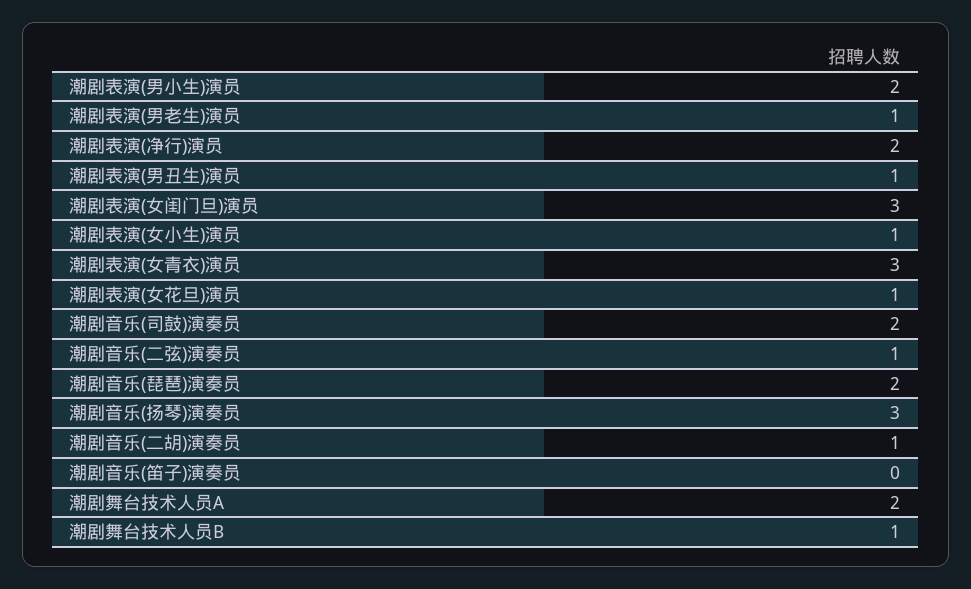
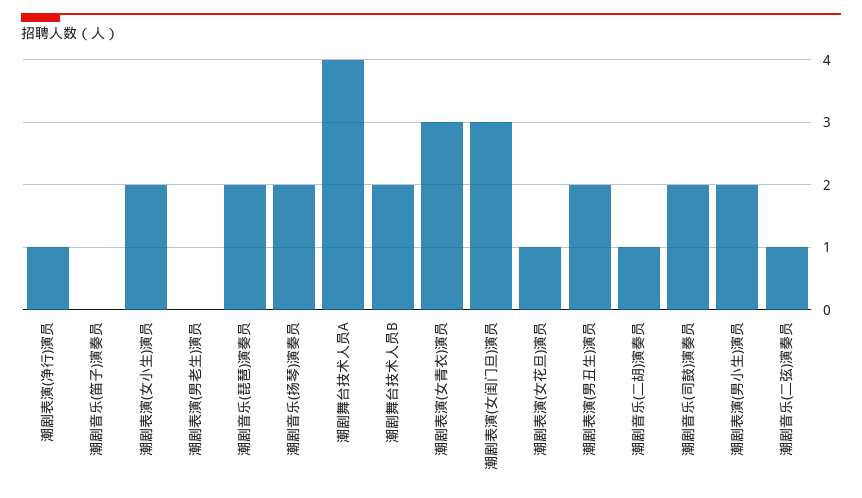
  {
    "潮剧表演(男小生)演员": 2,
-   "潮剧表演(男老生)演员": 1,
+   "潮剧表演(男老生)演员": 0,
-   "潮剧表演(净行)演员": 2,
+   "潮剧表演(净行)演员": 1,
-   "潮剧表演(男丑生)演员": 1,
+   "潮剧表演(男丑生)演员": 2,
    "潮剧表演(女闺门旦)演员": 3,
-   "潮剧表演(女小生)演员": 1,
+   "潮剧表演(女小生)演员": 2,
    "潮剧表演(女青衣)演员": 3,
    "潮剧表演(女花旦)演员": 1,
    "潮剧音乐(司鼓)演奏员": 2,
    "潮剧音乐(二弦)演奏员": 1,
    "潮剧音乐(琵琶)演奏员": 2,
-   "潮剧音乐(扬琴)演奏员": 3,
+   "潮剧音乐(扬琴)演奏员": 2,
    "潮剧音乐(二胡)演奏员": 1,
    "潮剧音乐(笛子)演奏员": 0,
-   "潮剧舞台技术人员A": 2,
+   "潮剧舞台技术人员A": 4,
-   "潮剧舞台技术人员B": 1
+   "潮剧舞台技术人员B": 2
  }

